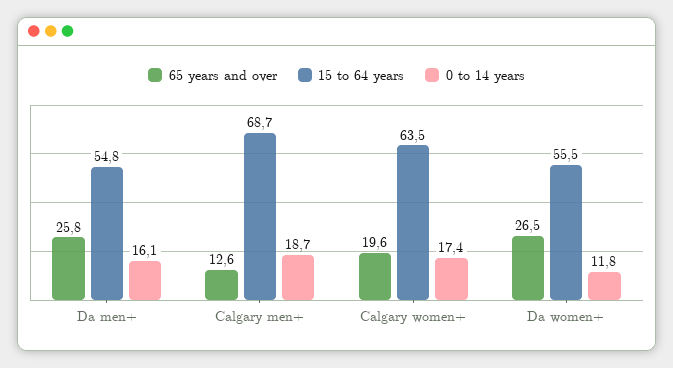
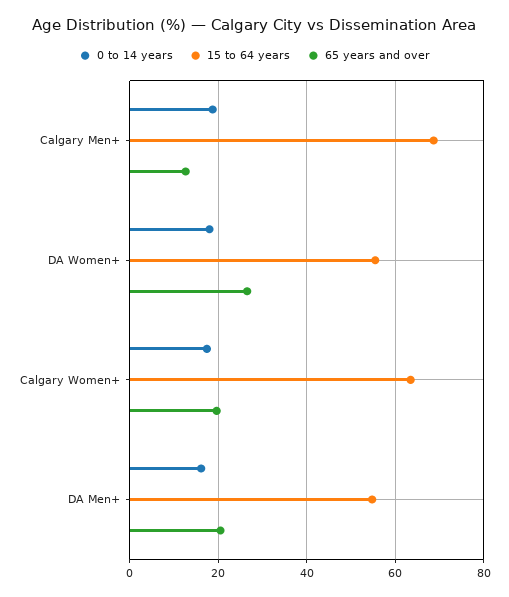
  {
    "65 years and over": {
-     "Da men+": 25.8,
+     "Da men+": 20,
      "Calgary men+": 12.6,
      "Calgary women+": 19.6,
      "Da women+": 26.5
    },
    "15 to 64 years": {
      "Da men+": 54.8,
      "Calgary men+": 68.7,
      "Calgary women+": 63.5,
      "Da women+": 55.5
    },
    "0 to 14 years": {
      "Da men+": 16.1,
      "Calgary men+": 18.7,
      "Calgary women+": 17.4,
-     "Da women+": 11.8
+     "Da women+": 18
    }
  }

